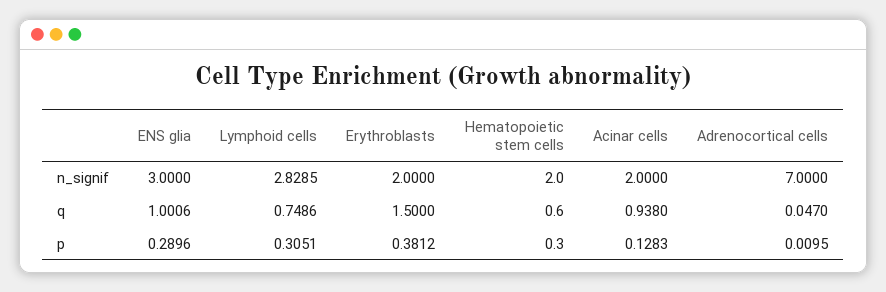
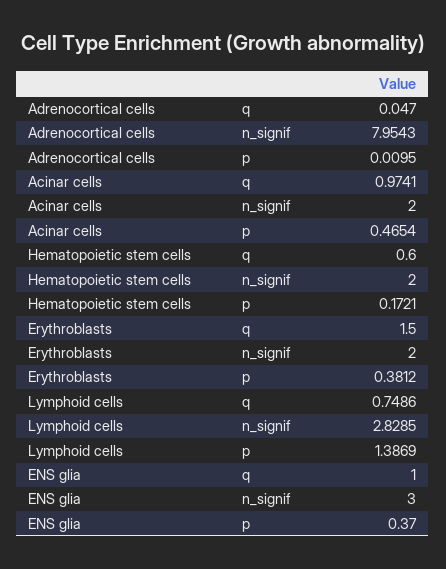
  {
    "ENS glia": {
      "n_signif": 3,
-     "q": 1.0006,
+     "q": 1,
-     "p": 0.2896
+     "p": 0.37
    },
    "Lymphoid cells": {
      "n_signif": 2.8285,
      "q": 0.7486,
-     "p": 0.3051
+     "p": 1.3869
    },
    "Erythroblasts": {
      "n_signif": 2,
      "q": 1.5,
      "p": 0.3812
    },
    "Hematopoietic stem cells": {
      "n_signif": 2,
      "q": 0.6,
-     "p": 0.3
+     "p": 0.1721
    },
    "Acinar cells": {
      "n_signif": 2,
-     "q": 0.938,
+     "q": 0.9741,
-     "p": 0.1283
+     "p": 0.4654
    },
    "Adrenocortical cells": {
-     "n_signif": 7,
+     "n_signif": 7.9543,
      "q": 0.047,
      "p": 0.0095
    }
  }

